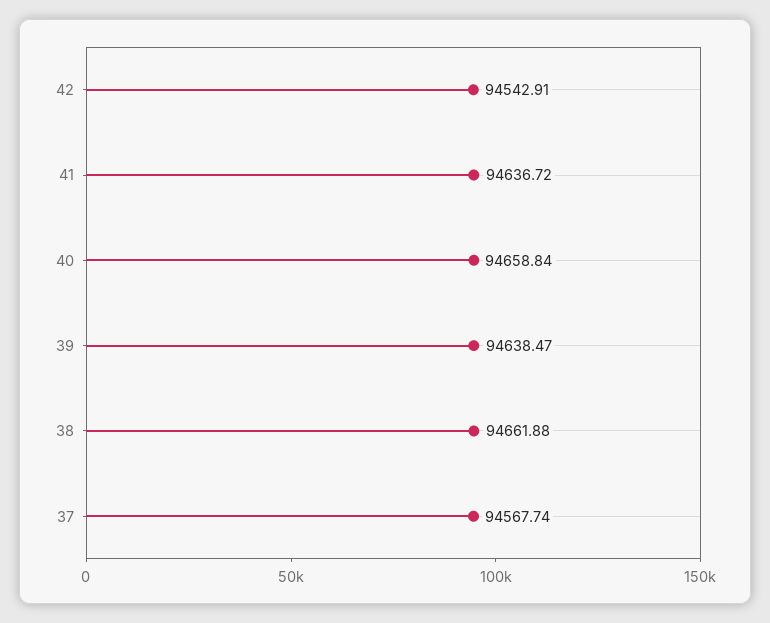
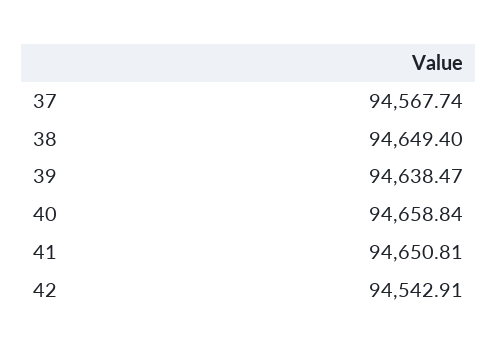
  {
    "42": 94542.91,
-   "41": 94636.72,
+   "41": 94650.81,
    "40": 94658.84,
    "39": 94638.47,
-   "38": 94661.88,
+   "38": 94649.4,
    "37": 94567.74
  }

